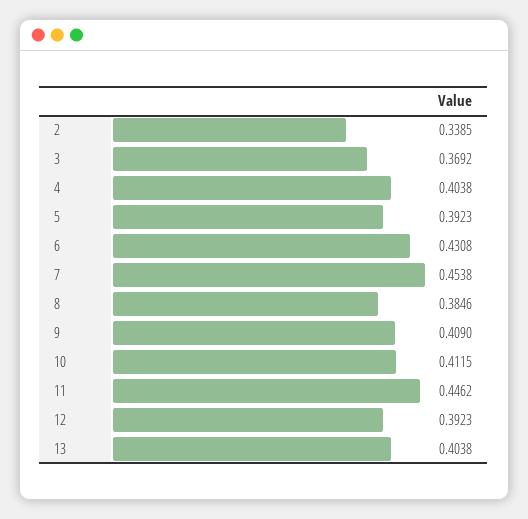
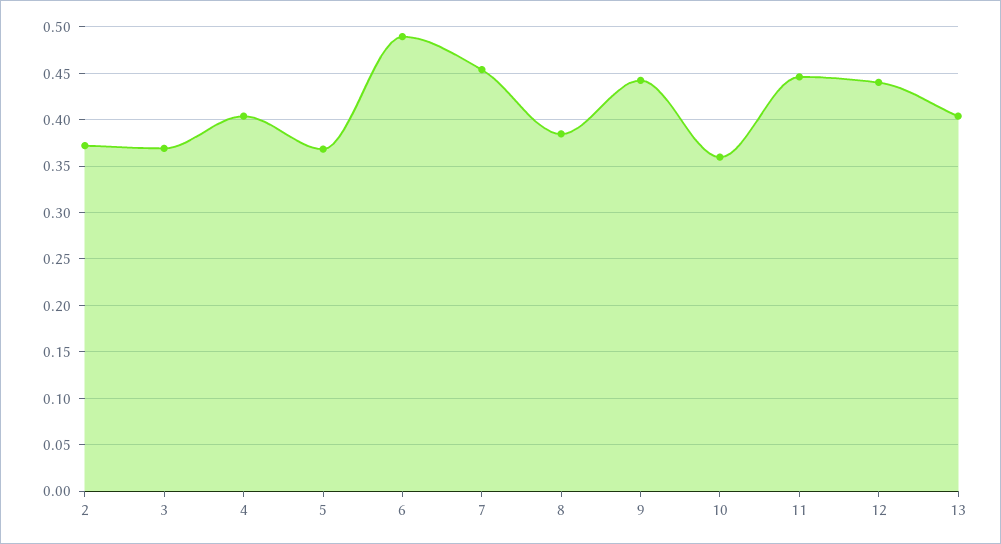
  {
-   "2": 0.3385,
+   "2": 0.37,
    "3": 0.3692,
    "4": 0.4038,
-   "5": 0.3923,
+   "5": 0.37,
-   "6": 0.4308,
+   "6": 0.49,
    "7": 0.4538,
    "8": 0.3846,
-   "9": 0.409,
+   "9": 0.44,
-   "10": 0.4115,
+   "10": 0.36,
    "11": 0.4462,
-   "12": 0.3923,
+   "12": 0.44,
    "13": 0.4038
  }

